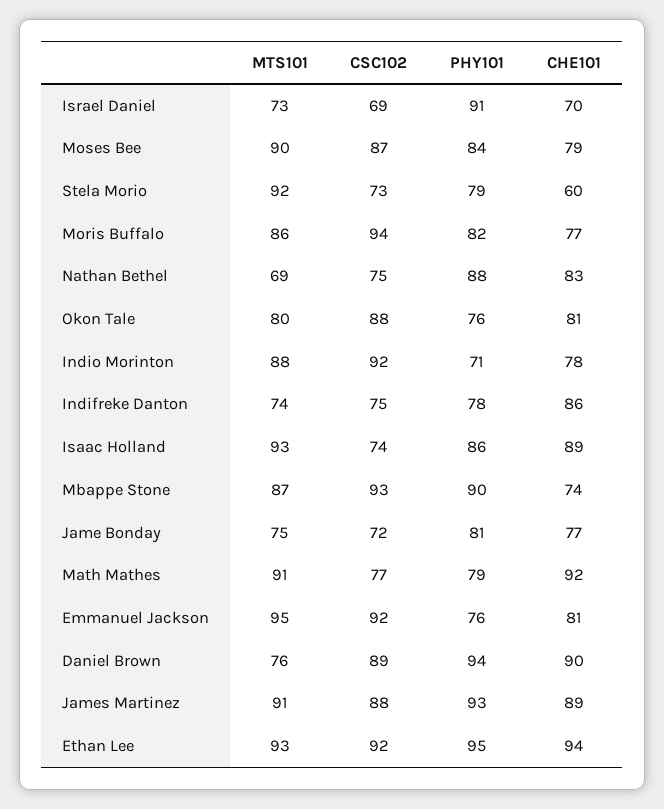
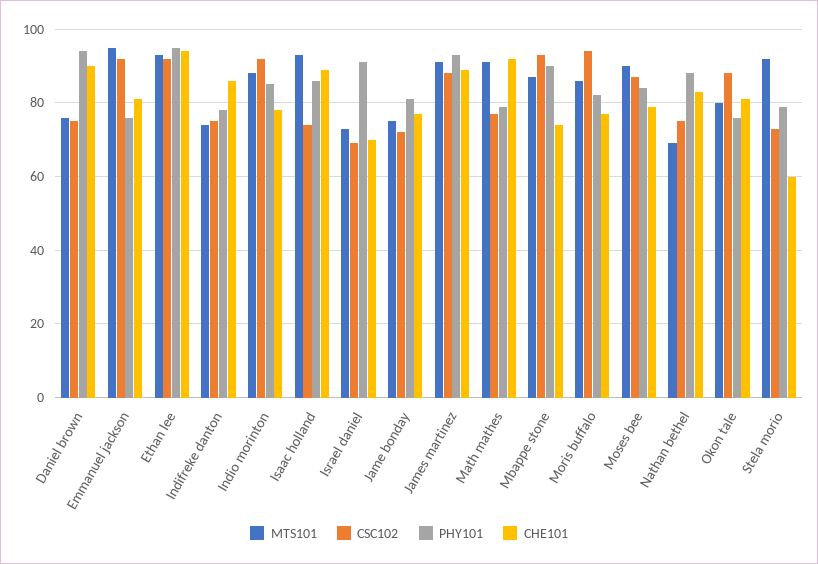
  {
    "MTS101": {
      "Israel Daniel": 73,
      "Moses Bee": 90,
      "Stela Morio": 92,
      "Moris Buffalo": 86,
      "Nathan Bethel": 69,
      "Okon Tale": 80,
      "Indio Morinton": 88,
      "Indifreke Danton": 74,
      "Isaac Holland": 93,
      "Mbappe Stone": 87,
      "Jame Bonday": 75,
      "Math Mathes": 91,
      "Emmanuel Jackson": 95,
      "Daniel Brown": 76,
      "James Martinez": 91,
      "Ethan Lee": 93
    },
    "CSC102": {
      "Israel Daniel": 69,
      "Moses Bee": 87,
      "Stela Morio": 73,
      "Moris Buffalo": 94,
      "Nathan Bethel": 75,
      "Okon Tale": 88,
      "Indio Morinton": 92,
      "Indifreke Danton": 75,
      "Isaac Holland": 74,
      "Mbappe Stone": 93,
      "Jame Bonday": 72,
      "Math Mathes": 77,
      "Emmanuel Jackson": 92,
-     "Daniel Brown": 89,
+     "Daniel Brown": 75,
      "James Martinez": 88,
      "Ethan Lee": 92
    },
    "PHY101": {
      "Israel Daniel": 91,
      "Moses Bee": 84,
      "Stela Morio": 79,
      "Moris Buffalo": 82,
      "Nathan Bethel": 88,
      "Okon Tale": 76,
-     "Indio Morinton": 71,
+     "Indio Morinton": 85,
      "Indifreke Danton": 78,
      "Isaac Holland": 86,
      "Mbappe Stone": 90,
      "Jame Bonday": 81,
      "Math Mathes": 79,
      "Emmanuel Jackson": 76,
      "Daniel Brown": 94,
      "James Martinez": 93,
      "Ethan Lee": 95
    },
    "CHE101": {
      "Israel Daniel": 70,
      "Moses Bee": 79,
      "Stela Morio": 60,
      "Moris Buffalo": 77,
      "Nathan Bethel": 83,
      "Okon Tale": 81,
      "Indio Morinton": 78,
      "Indifreke Danton": 86,
      "Isaac Holland": 89,
      "Mbappe Stone": 74,
      "Jame Bonday": 77,
      "Math Mathes": 92,
      "Emmanuel Jackson": 81,
      "Daniel Brown": 90,
      "James Martinez": 89,
      "Ethan Lee": 94
    }
  }

